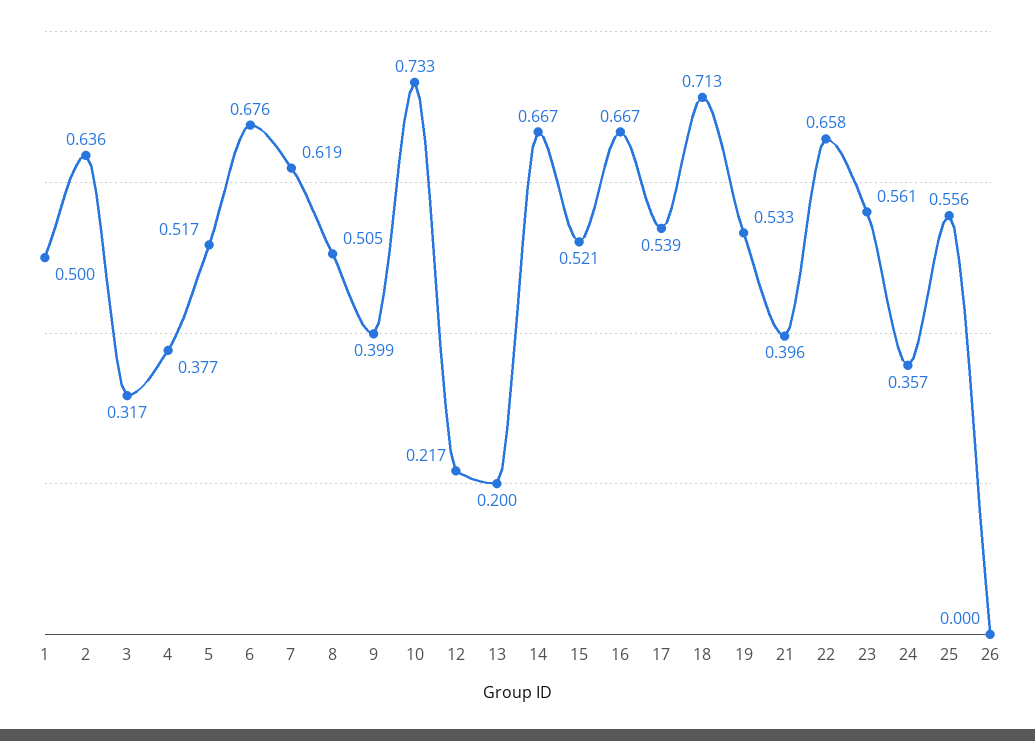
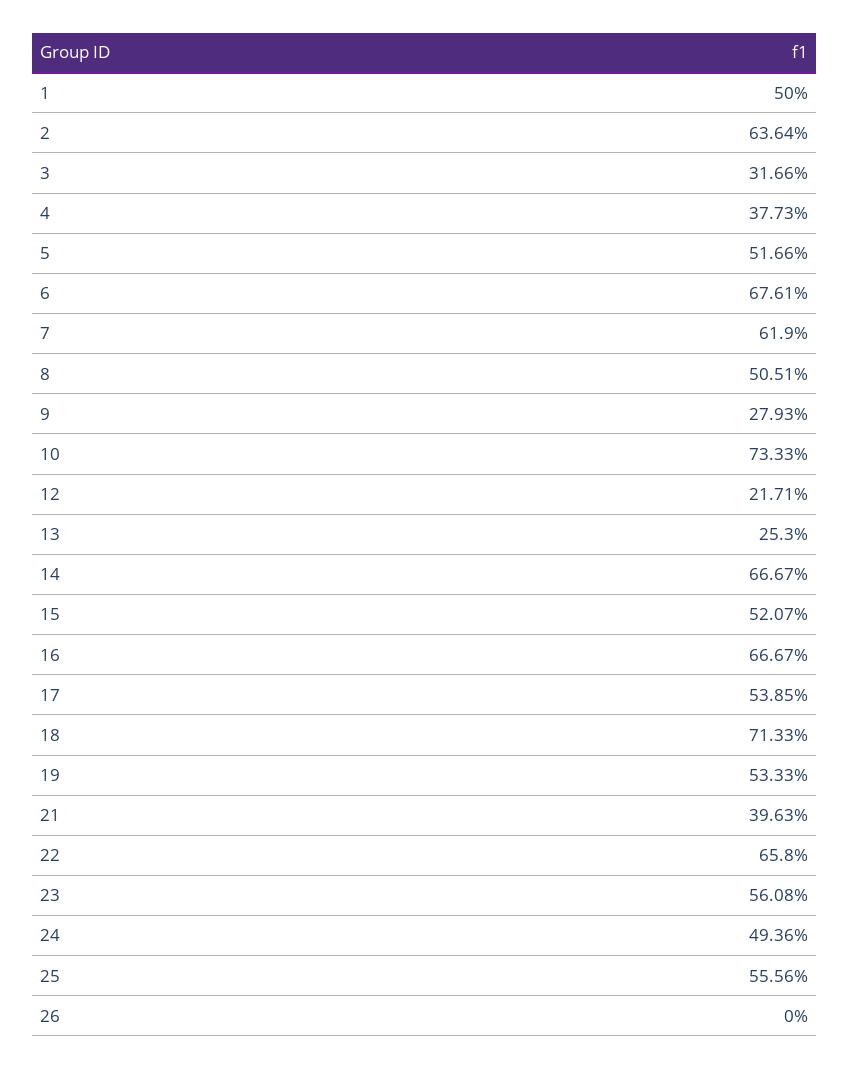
  {
    "1": 0.5,
    "2": 0.6364,
    "3": 0.3166,
    "4": 0.3773,
    "5": 0.5166,
    "6": 0.6761,
    "7": 0.619,
    "8": 0.5051,
-   "9": 0.399,
+   "9": 0.2793,
    "10": 0.7333,
    "12": 0.2171,
-   "13": 0.2,
+   "13": 0.253,
    "14": 0.6667,
    "15": 0.5207,
    "16": 0.6667,
    "17": 0.5385,
    "18": 0.7133,
    "19": 0.5333,
    "21": 0.3963,
    "22": 0.658,
    "23": 0.5608,
-   "24": 0.357,
+   "24": 0.4936,
    "25": 0.5556,
    "26": 0
  }

